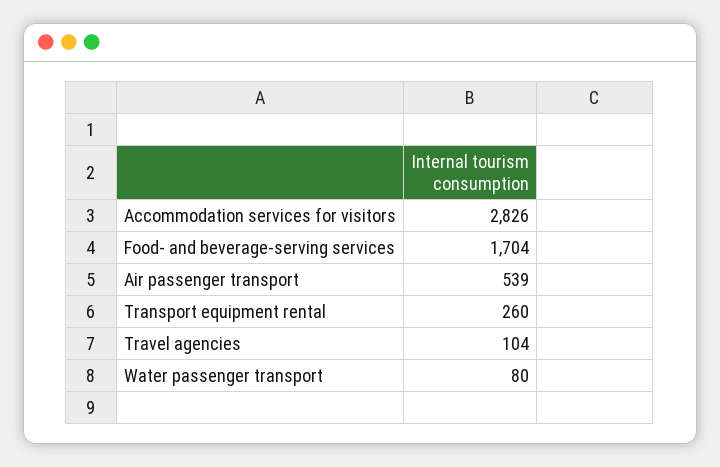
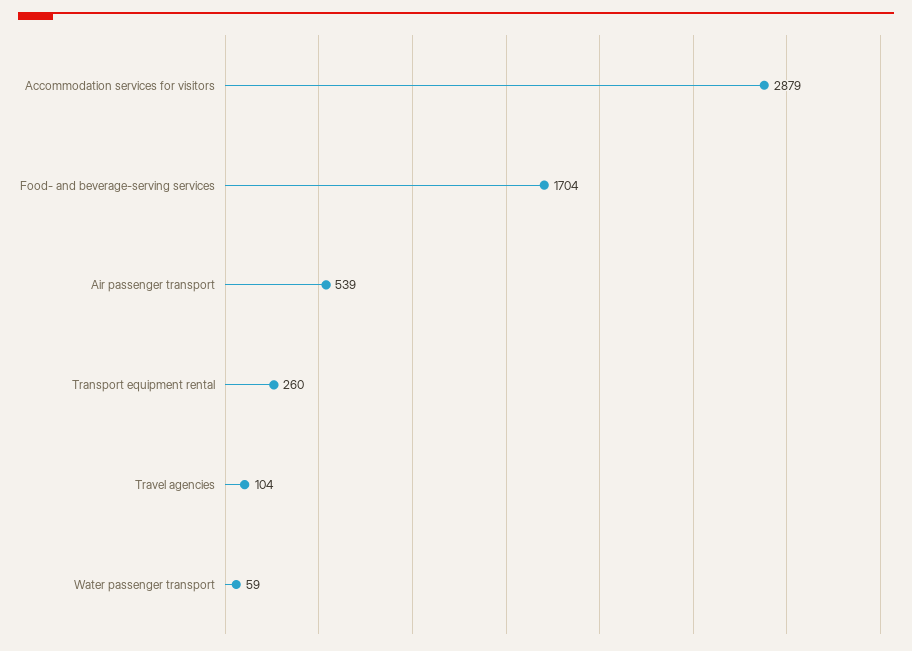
  {
-   "Accommodation services for visitors": 2826,
+   "Accommodation services for visitors": 2879,
    "Food- and beverage-serving services": 1704,
    "Air passenger transport": 539,
    "Transport equipment rental": 260,
    "Travel agencies": 104,
-   "Water passenger transport": 80
+   "Water passenger transport": 59
  }

